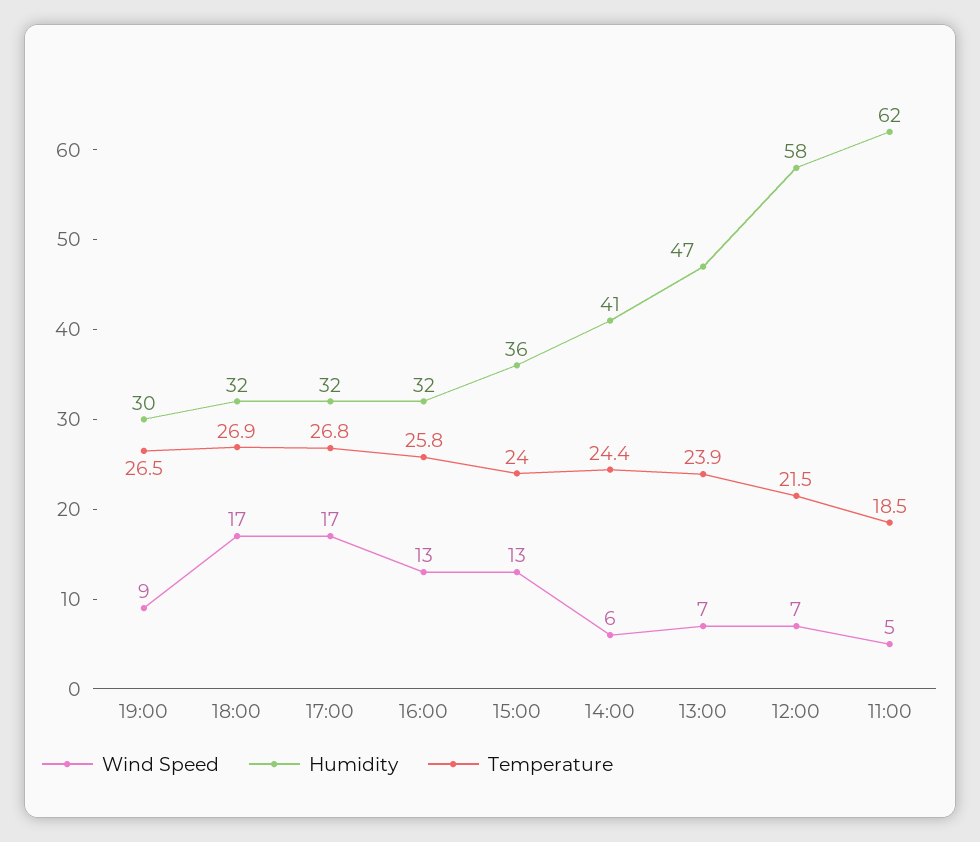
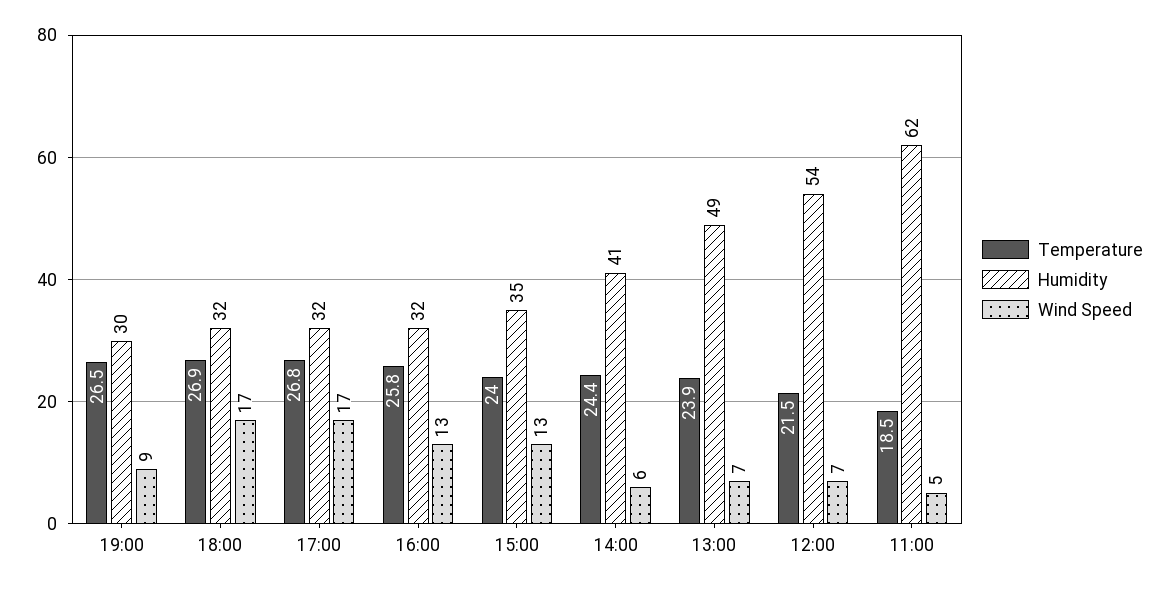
  {
    "Wind Speed": {
      "19:00": 9,
      "18:00": 17,
      "17:00": 17,
      "16:00": 13,
      "15:00": 13,
      "14:00": 6,
      "13:00": 7,
      "12:00": 7,
      "11:00": 5
    },
    "Humidity": {
      "19:00": 30,
      "18:00": 32,
      "17:00": 32,
      "16:00": 32,
-     "15:00": 36,
+     "15:00": 35,
      "14:00": 41,
-     "13:00": 47,
+     "13:00": 49,
-     "12:00": 58,
+     "12:00": 54,
      "11:00": 62
    },
    "Temperature": {
      "19:00": 26.5,
      "18:00": 26.9,
      "17:00": 26.8,
      "16:00": 25.8,
      "15:00": 24,
      "14:00": 24.4,
      "13:00": 23.9,
      "12:00": 21.5,
      "11:00": 18.5
    }
  }

